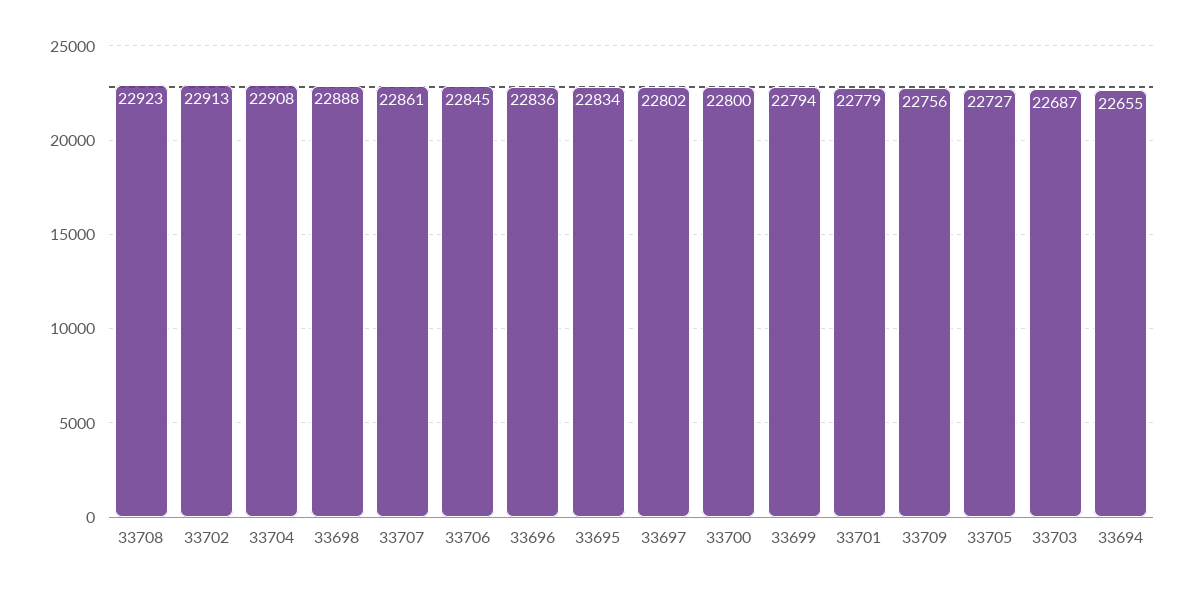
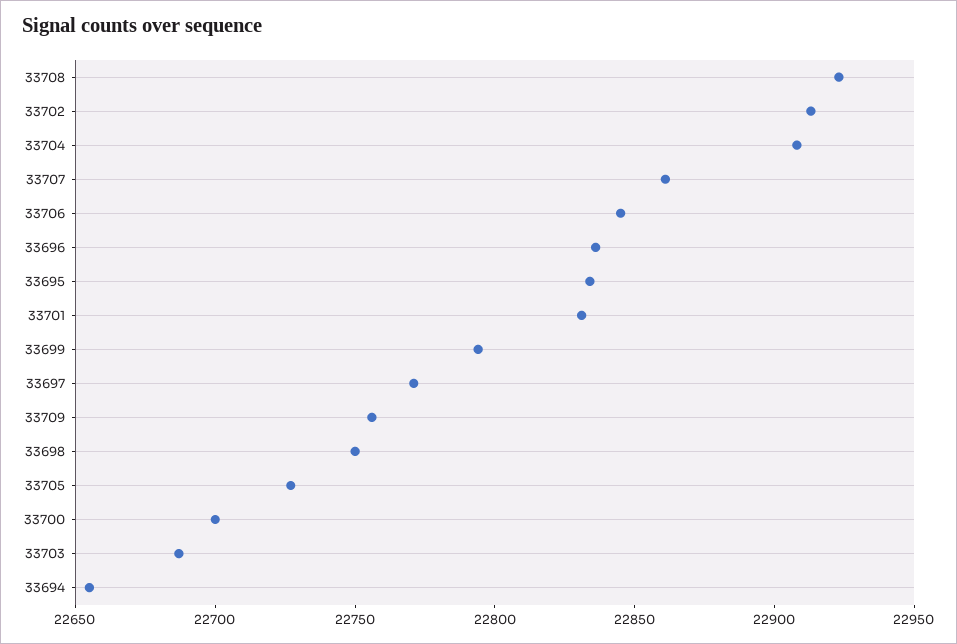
  {
    "33708": 22923,
    "33702": 22913,
    "33704": 22908,
-   "33698": 22888,
+   "33698": 22750,
    "33707": 22861,
    "33706": 22845,
    "33696": 22836,
    "33695": 22834,
-   "33697": 22802,
+   "33697": 22770,
-   "33700": 22800,
+   "33700": 22700,
    "33699": 22794,
-   "33701": 22779,
+   "33701": 22830,
    "33709": 22756,
    "33705": 22727,
    "33703": 22687,
    "33694": 22655
  }

